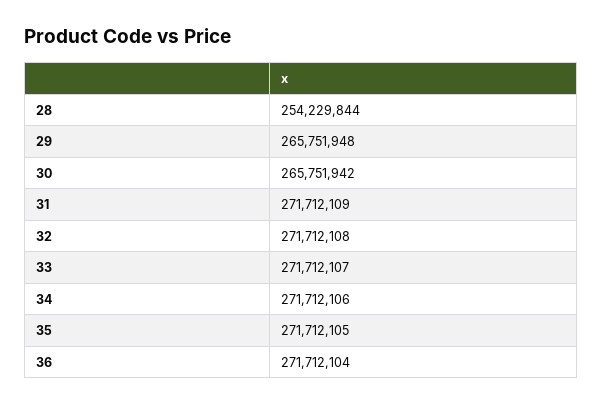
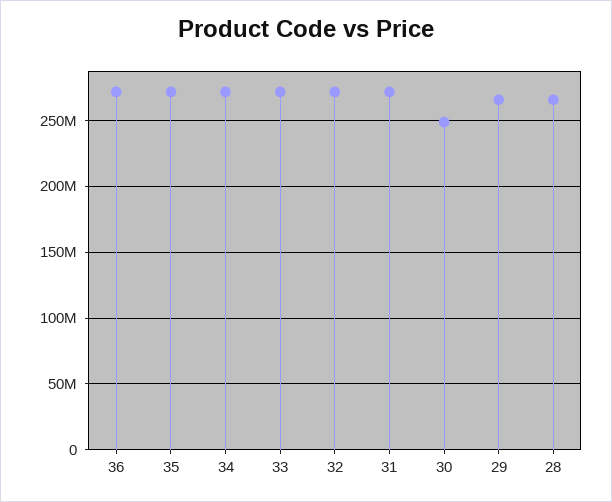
  {
-   "28": 254229844,
+   "28": 265000000,
    "29": 265751948,
-   "30": 265751942,
+   "30": 250000000,
    "31": 271712109,
    "32": 271712108,
    "33": 271712107,
    "34": 271712106,
    "35": 271712105,
    "36": 271712104
  }

